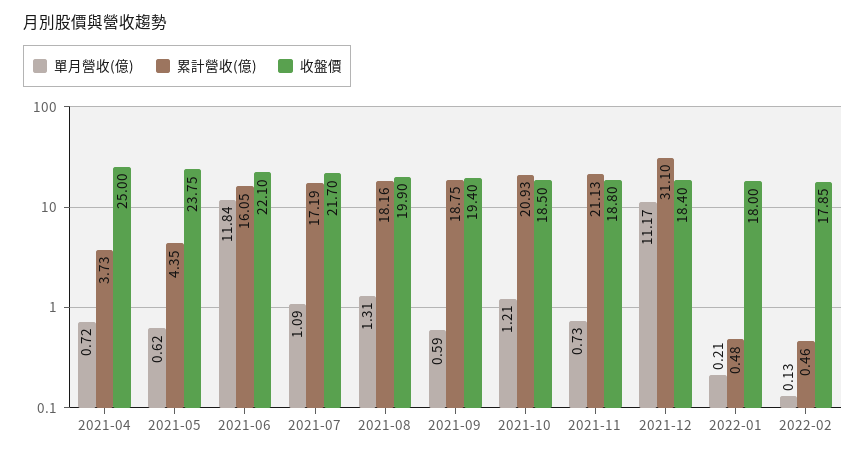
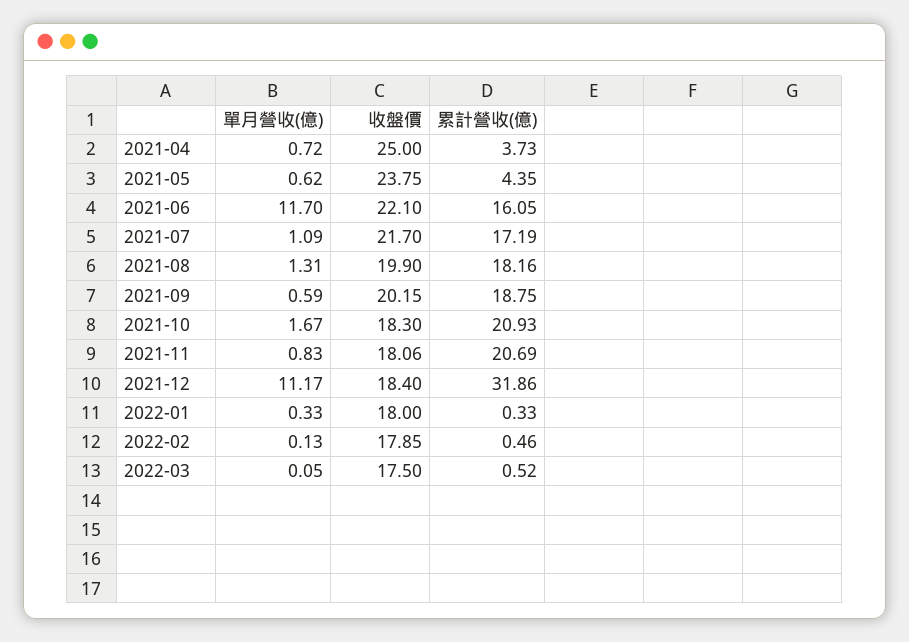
  {
    "單月營收(億)": {
      "2021-04": 0.72,
      "2021-05": 0.62,
-     "2021-06": 11.84,
+     "2021-06": 11.7,
      "2021-07": 1.09,
      "2021-08": 1.31,
      "2021-09": 0.59,
-     "2021-10": 1.21,
+     "2021-10": 1.67,
-     "2021-11": 0.73,
+     "2021-11": 0.83,
      "2021-12": 11.17,
-     "2022-01": 0.21,
+     "2022-01": 0.33,
-     "2022-02": 0.13
+     "2022-02": 0.13,
+     "2022-03": 0.05
    },
    "累計營收(億)": {
      "2021-04": 3.73,
      "2021-05": 4.35,
      "2021-06": 16.05,
      "2021-07": 17.19,
      "2021-08": 18.16,
      "2021-09": 18.75,
      "2021-10": 20.93,
-     "2021-11": 21.13,
+     "2021-11": 20.69,
-     "2021-12": 31.1,
+     "2021-12": 31.86,
-     "2022-01": 0.48,
+     "2022-01": 0.33,
-     "2022-02": 0.46
+     "2022-02": 0.46,
+     "2022-03": 0.52
    },
    "收盤價": {
      "2021-04": 25,
      "2021-05": 23.75,
      "2021-06": 22.1,
      "2021-07": 21.7,
      "2021-08": 19.9,
-     "2021-09": 19.4,
+     "2021-09": 20.15,
-     "2021-10": 18.5,
+     "2021-10": 18.3,
-     "2021-11": 18.8,
+     "2021-11": 18.06,
      "2021-12": 18.4,
      "2022-01": 18,
-     "2022-02": 17.85
+     "2022-02": 17.85,
+     "2022-03": 17.5
    }
  }

